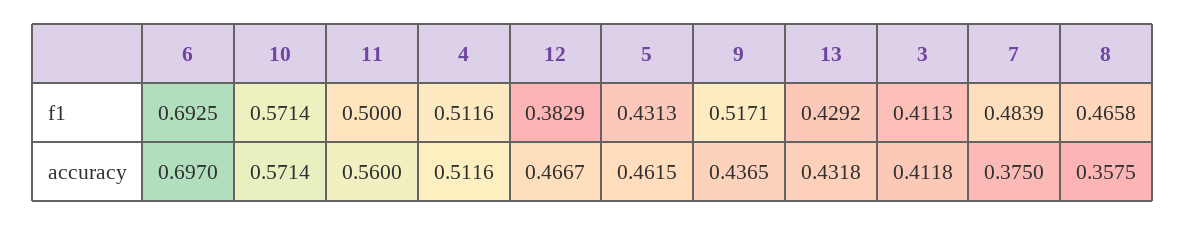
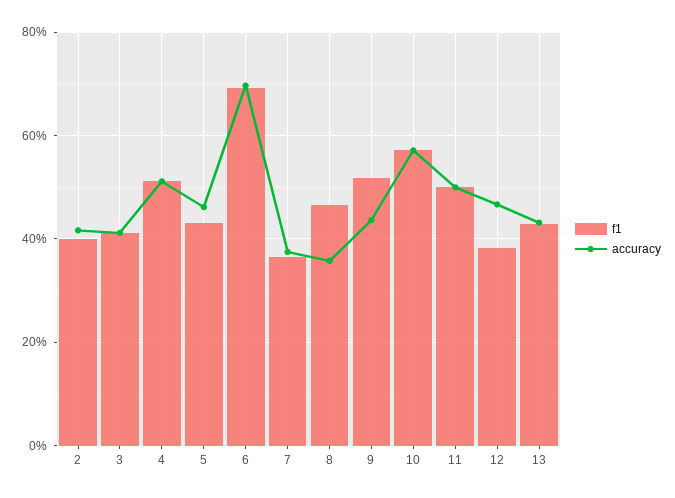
  {
    "f1": {
      "6": 0.6925,
      "10": 0.5714,
      "11": 0.5,
      "4": 0.5116,
      "12": 0.3829,
      "5": 0.4313,
      "9": 0.5171,
      "13": 0.4292,
      "3": 0.4113,
-     "7": 0.4839,
+     "7": 0.36,
-     "8": 0.4658
+     "8": 0.4658,
+     "2": 0.4
    },
    "accuracy": {
      "6": 0.697,
      "10": 0.5714,
-     "11": 0.56,
+     "11": 0.5,
      "4": 0.5116,
      "12": 0.4667,
      "5": 0.4615,
      "9": 0.4365,
      "13": 0.4318,
      "3": 0.4118,
      "7": 0.375,
-     "8": 0.3575
+     "8": 0.3575,
+     "2": 0.42
    }
  }

